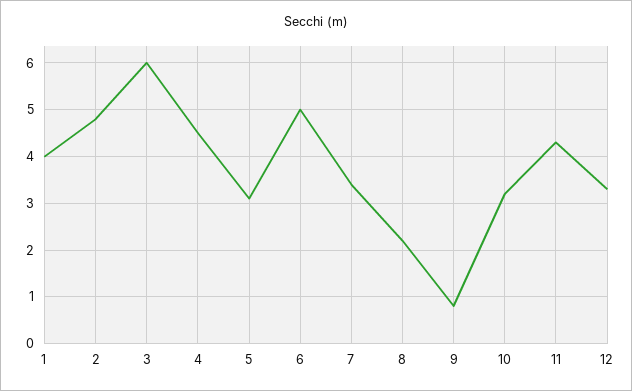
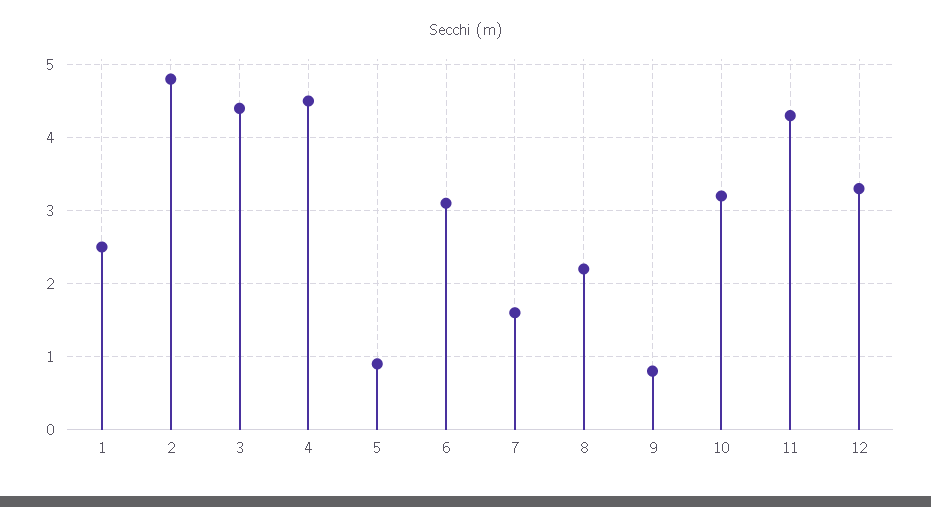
  {
-   "1": 4,
+   "1": 2.5,
    "2": 4.8,
-   "3": 6,
+   "3": 4.4,
    "4": 4.5,
-   "5": 3,
+   "5": 0.9,
-   "6": 5,
+   "6": 3.1,
-   "7": 3.5,
+   "7": 1.6,
    "8": 2.2,
    "9": 0.8,
    "10": 3.2,
    "11": 4.3,
    "12": 3.3
  }

